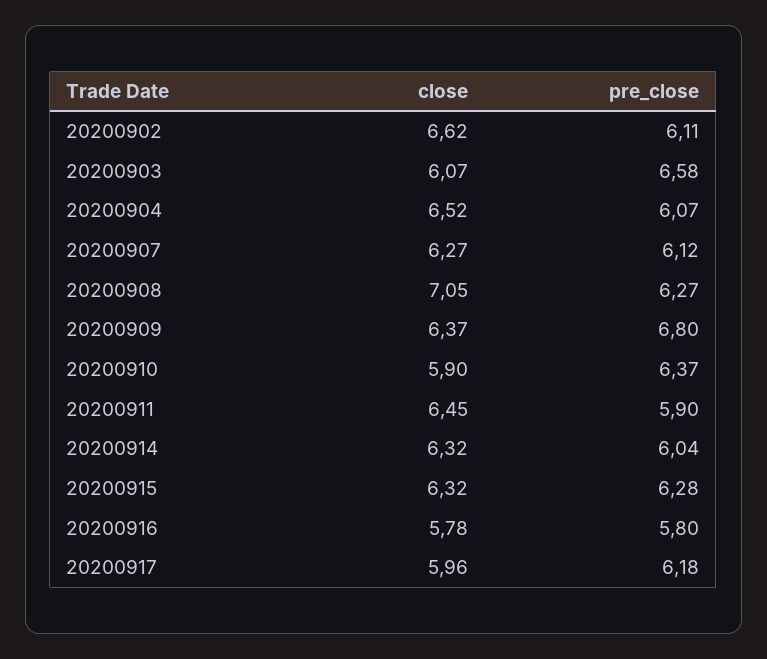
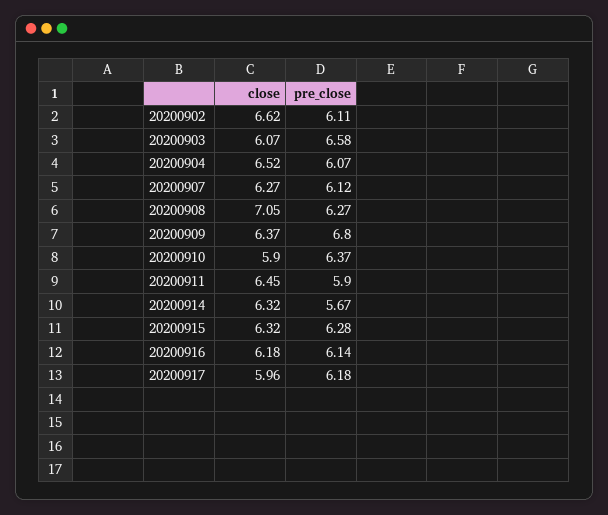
  {
    "close": {
      "20200902": 6.62,
      "20200903": 6.07,
      "20200904": 6.52,
      "20200907": 6.27,
      "20200908": 7.05,
      "20200909": 6.37,
      "20200910": 5.9,
      "20200911": 6.45,
      "20200914": 6.32,
      "20200915": 6.32,
-     "20200916": 5.78,
+     "20200916": 6.18,
      "20200917": 5.96
    },
    "pre_close": {
      "20200902": 6.11,
      "20200903": 6.58,
      "20200904": 6.07,
      "20200907": 6.12,
      "20200908": 6.27,
      "20200909": 6.8,
      "20200910": 6.37,
      "20200911": 5.9,
-     "20200914": 6.04,
+     "20200914": 5.67,
      "20200915": 6.28,
-     "20200916": 5.8,
+     "20200916": 6.14,
      "20200917": 6.18
    }
  }

